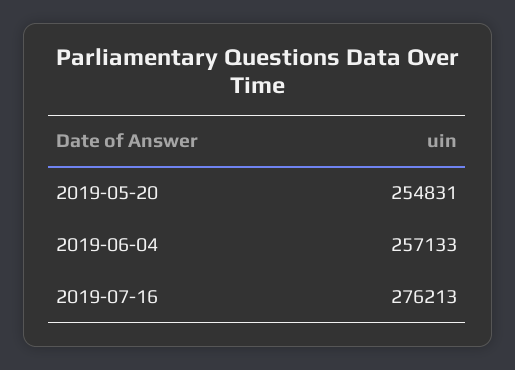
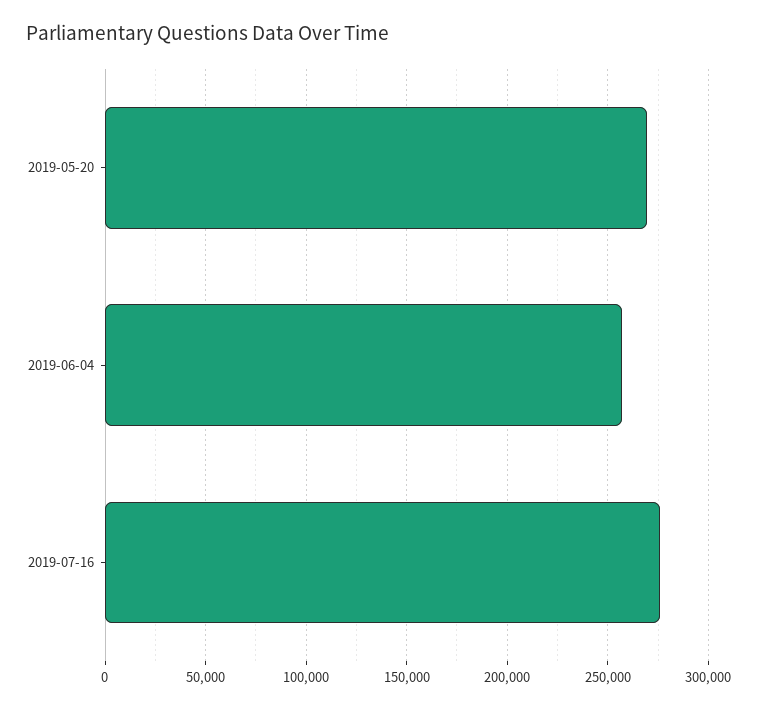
  {
-   "2019-05-20": 254831,
+   "2019-05-20": 270000,
    "2019-06-04": 257133,
    "2019-07-16": 276213
  }

